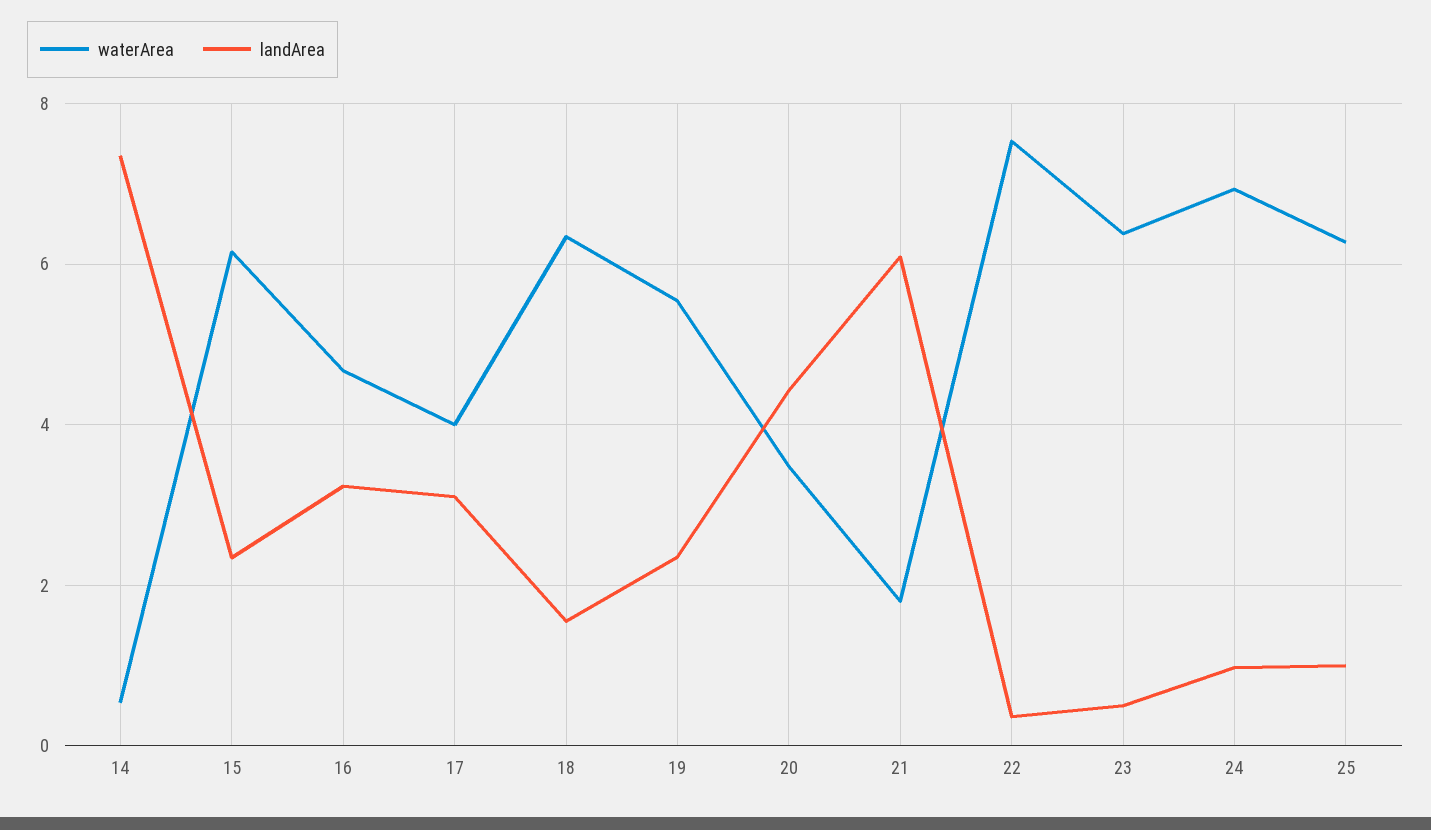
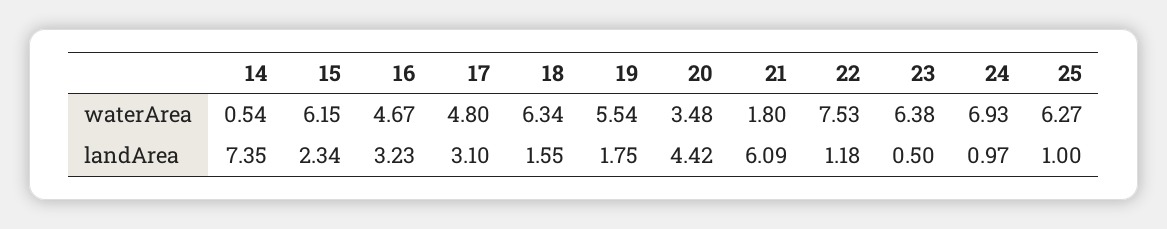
  {
    "waterArea": {
      "14": 0.54,
      "15": 6.15,
      "16": 4.67,
-     "17": 4,
+     "17": 4.8,
      "18": 6.34,
      "19": 5.54,
      "20": 3.48,
      "21": 1.8,
      "22": 7.53,
      "23": 6.38,
      "24": 6.93,
      "25": 6.27
    },
    "landArea": {
      "14": 7.35,
      "15": 2.34,
      "16": 3.23,
      "17": 3.1,
      "18": 1.55,
-     "19": 2.4,
+     "19": 1.75,
      "20": 4.42,
      "21": 6.09,
-     "22": 0.4,
+     "22": 1.18,
      "23": 0.5,
      "24": 0.97,
      "25": 1
    }
  }

